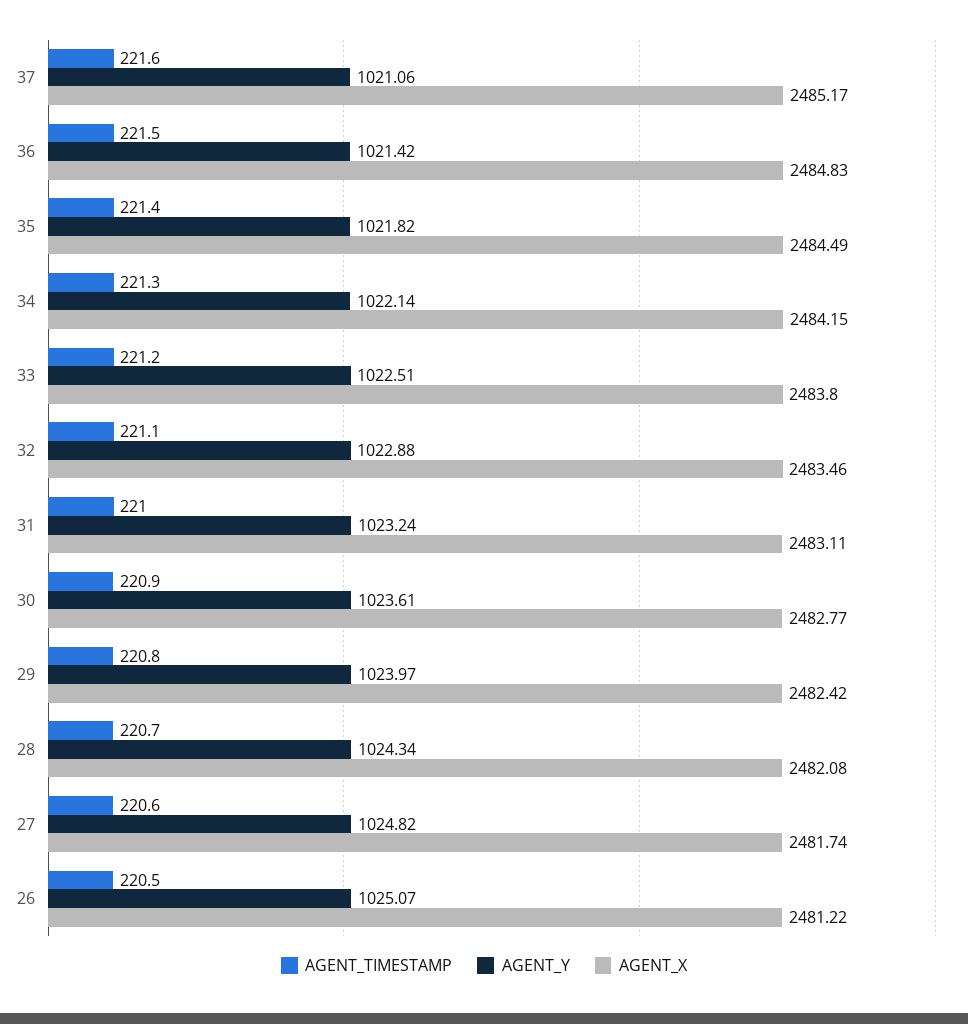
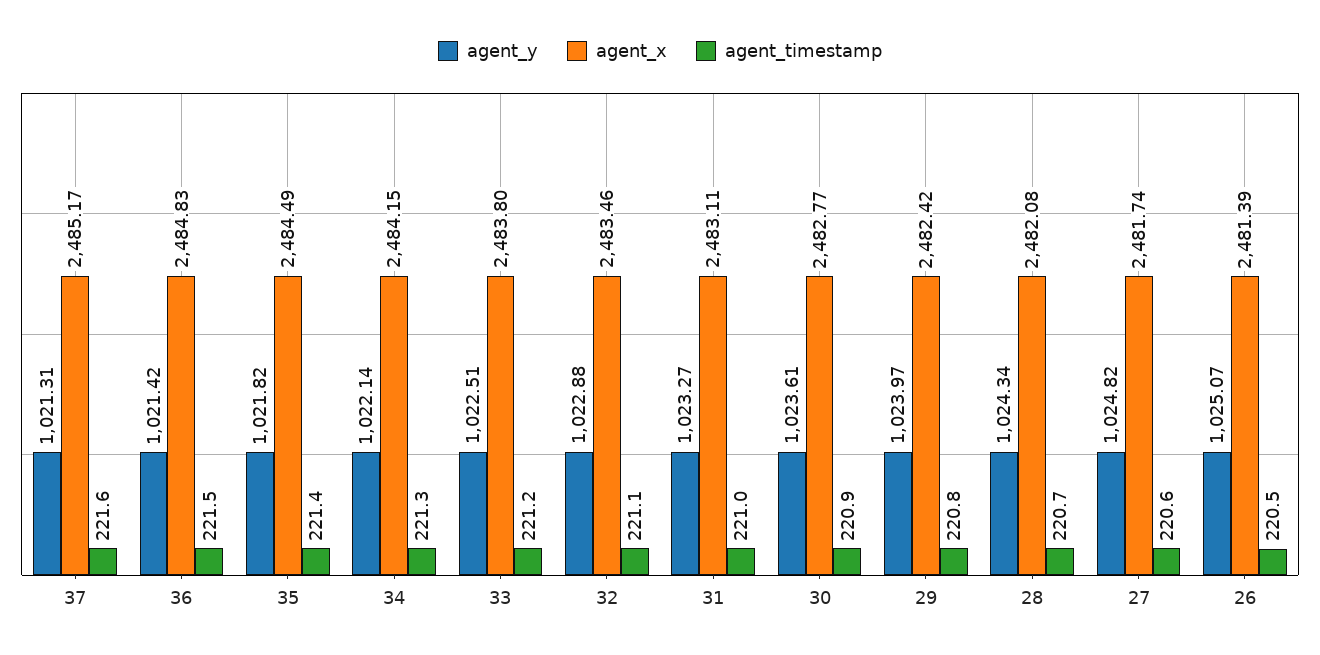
  {
    "AGENT_TIMESTAMP": {
      "37": 221.6,
      "36": 221.5,
      "35": 221.4,
      "34": 221.3,
      "33": 221.2,
      "32": 221.1,
      "31": 221,
      "30": 220.9,
      "29": 220.8,
      "28": 220.7,
      "27": 220.6,
      "26": 220.5
    },
    "AGENT_Y": {
-     "37": 1021.06,
+     "37": 1021.31,
      "36": 1021.42,
      "35": 1021.82,
      "34": 1022.14,
      "33": 1022.51,
      "32": 1022.88,
-     "31": 1023.24,
+     "31": 1023.27,
      "30": 1023.61,
      "29": 1023.97,
      "28": 1024.34,
      "27": 1024.82,
      "26": 1025.07
    },
    "AGENT_X": {
      "37": 2485.17,
      "36": 2484.83,
      "35": 2484.49,
      "34": 2484.15,
      "33": 2483.8,
      "32": 2483.46,
      "31": 2483.11,
      "30": 2482.77,
      "29": 2482.42,
      "28": 2482.08,
      "27": 2481.74,
-     "26": 2481.22
+     "26": 2481.39
    }
  }

